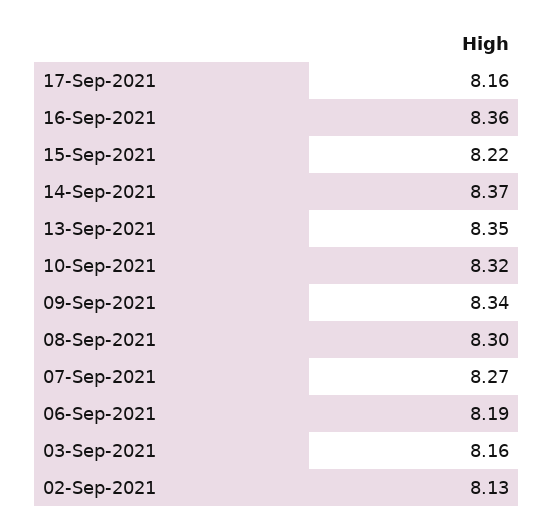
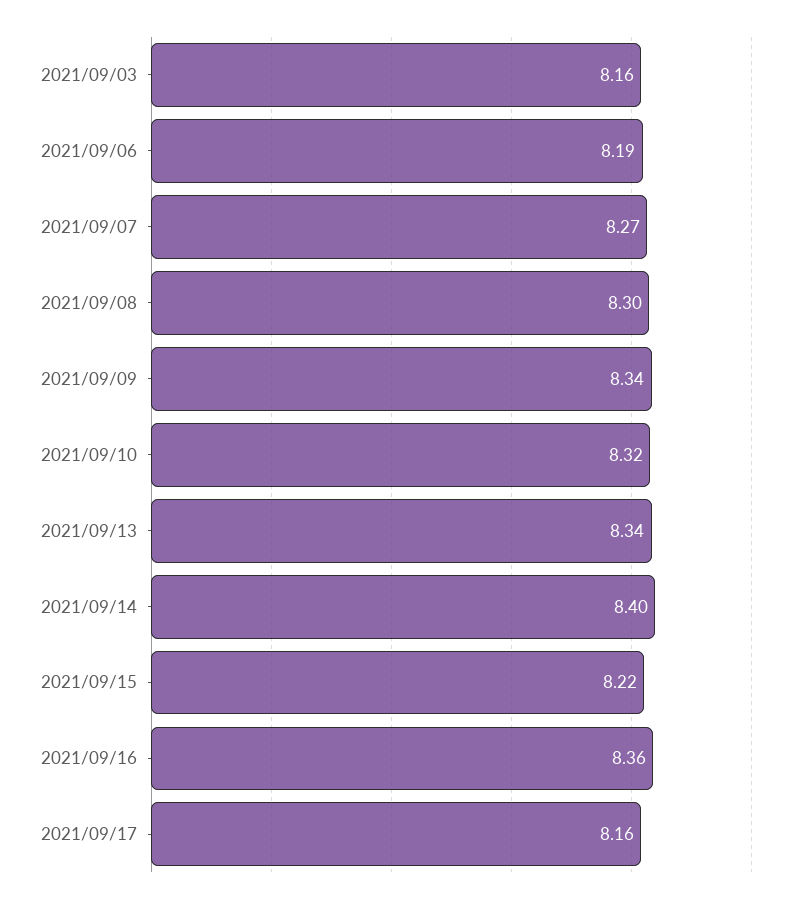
  {
    "17-Sep-2021": 8.16,
    "16-Sep-2021": 8.36,
    "15-Sep-2021": 8.22,
-   "14-Sep-2021": 8.37,
+   "14-Sep-2021": 8.4,
-   "13-Sep-2021": 8.35,
+   "13-Sep-2021": 8.34,
    "10-Sep-2021": 8.32,
    "09-Sep-2021": 8.34,
    "08-Sep-2021": 8.3,
    "07-Sep-2021": 8.27,
    "06-Sep-2021": 8.19,
-   "03-Sep-2021": 8.16,
+   "03-Sep-2021": 8.16
-   "02-Sep-2021": 8.13
  }

